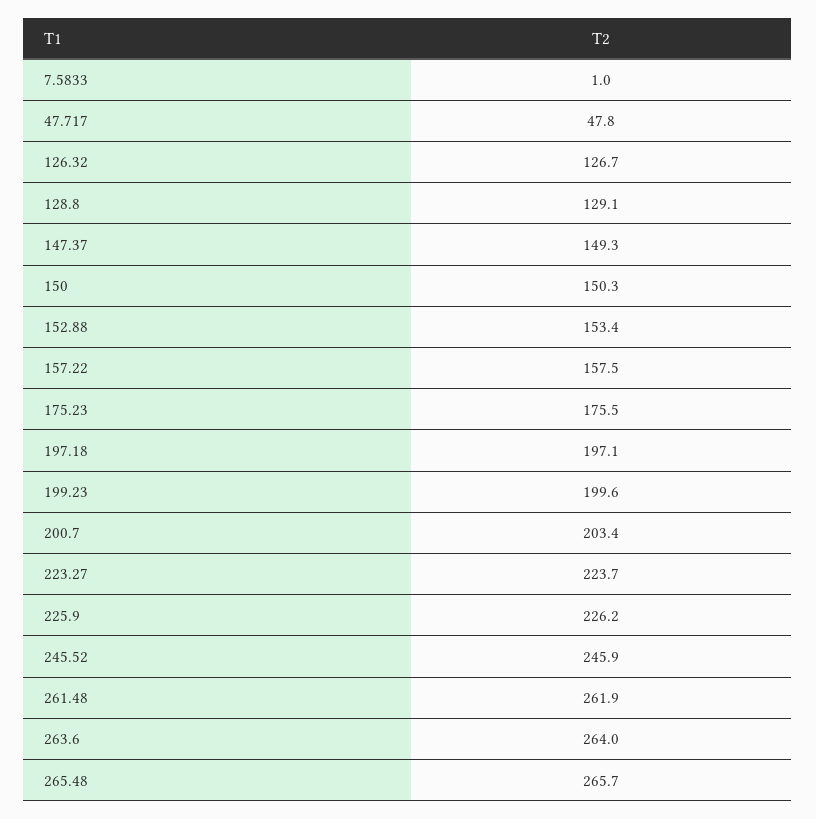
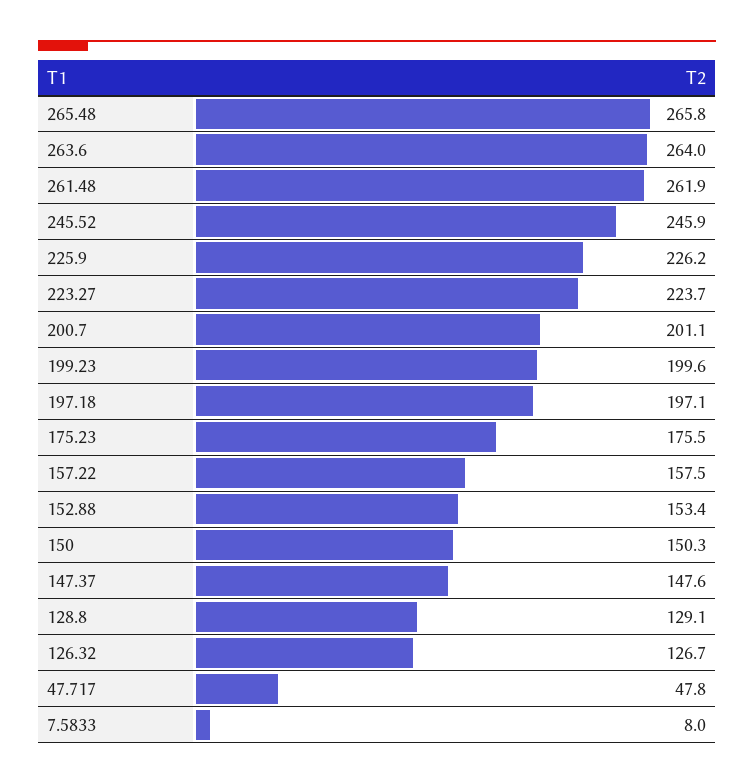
  {
-   "7.5833": 1,
+   "7.5833": 8,
    "47.717": 47.8,
    "126.32": 126.7,
    "128.8": 129.1,
-   "147.37": 149.3,
+   "147.37": 147.6,
    "150": 150.3,
    "152.88": 153.4,
    "157.22": 157.5,
    "175.23": 175.5,
    "197.18": 197.1,
    "199.23": 199.6,
-   "200.7": 203.4,
+   "200.7": 201.1,
    "223.27": 223.7,
    "225.9": 226.2,
    "245.52": 245.9,
    "261.48": 261.9,
    "263.6": 264,
-   "265.48": 265.7
+   "265.48": 265.8
  }

